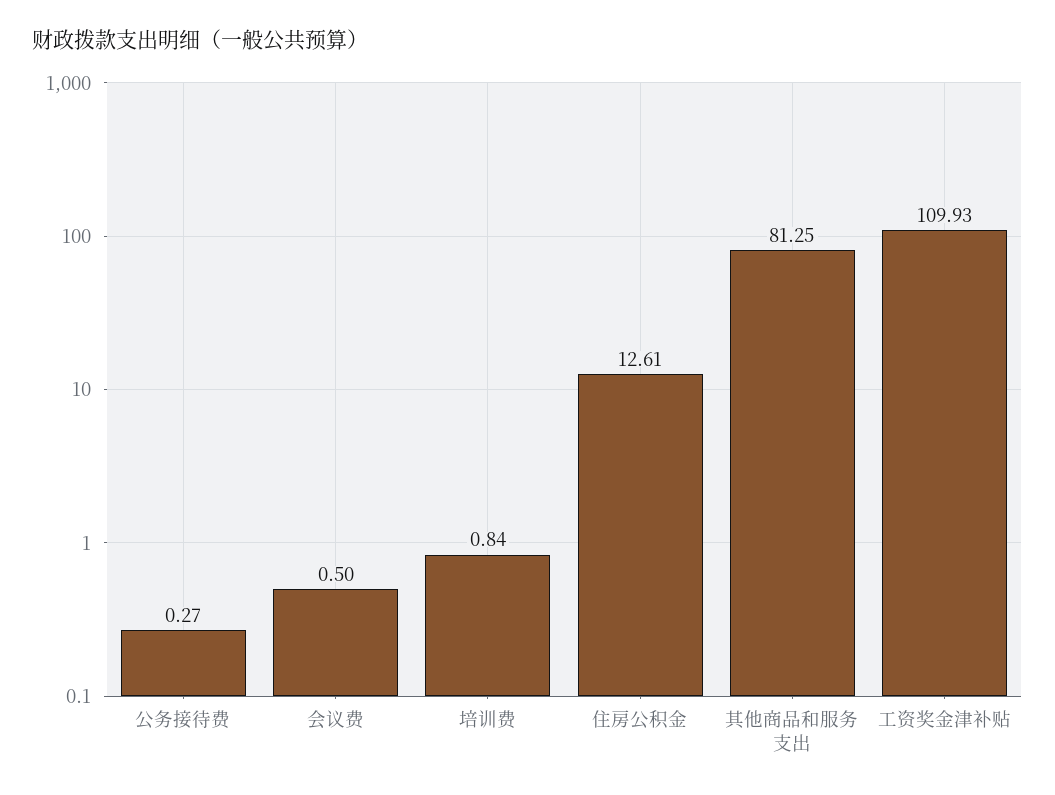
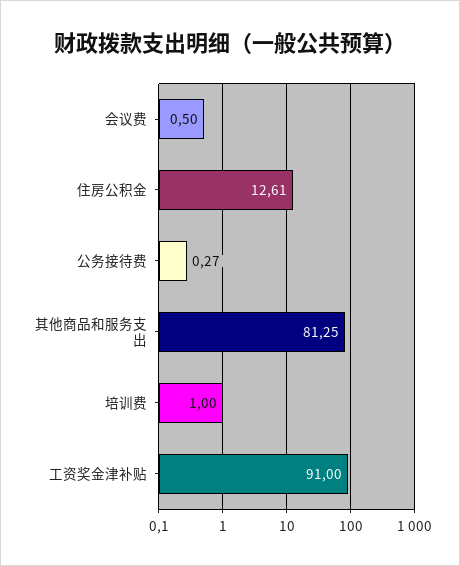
  {
    "公务接待费": 0.27,
    "会议费": 0.5,
-   "培训费": 0.84,
+   "培训费": 1,
    "住房公积金": 12.61,
    "其他商品和服务支出": 81.25,
-   "工资奖金津补贴": 109.93
+   "工资奖金津补贴": 91
  }

